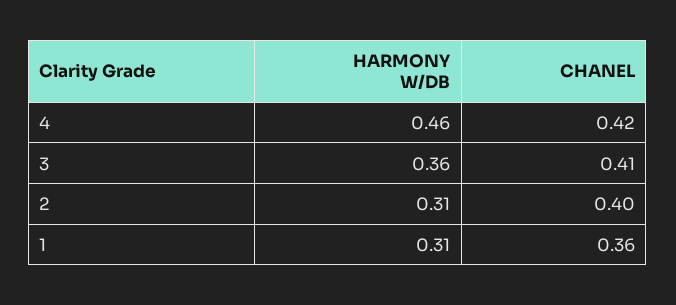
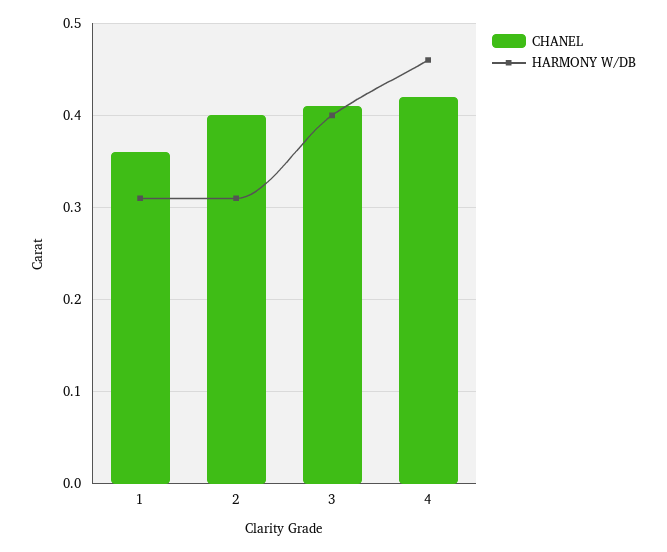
  {
    "HARMONY W/DB": {
      "4": 0.46,
-     "3": 0.36,
+     "3": 0.4,
      "2": 0.31,
      "1": 0.31
    },
    "CHANEL": {
      "4": 0.42,
      "3": 0.41,
      "2": 0.4,
      "1": 0.36
    }
  }

